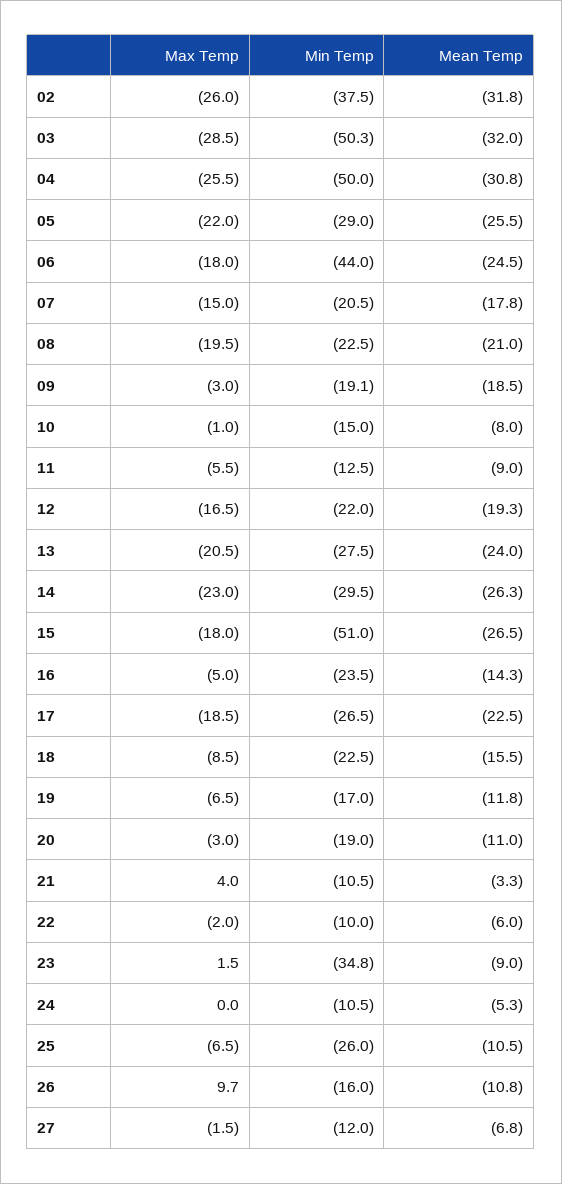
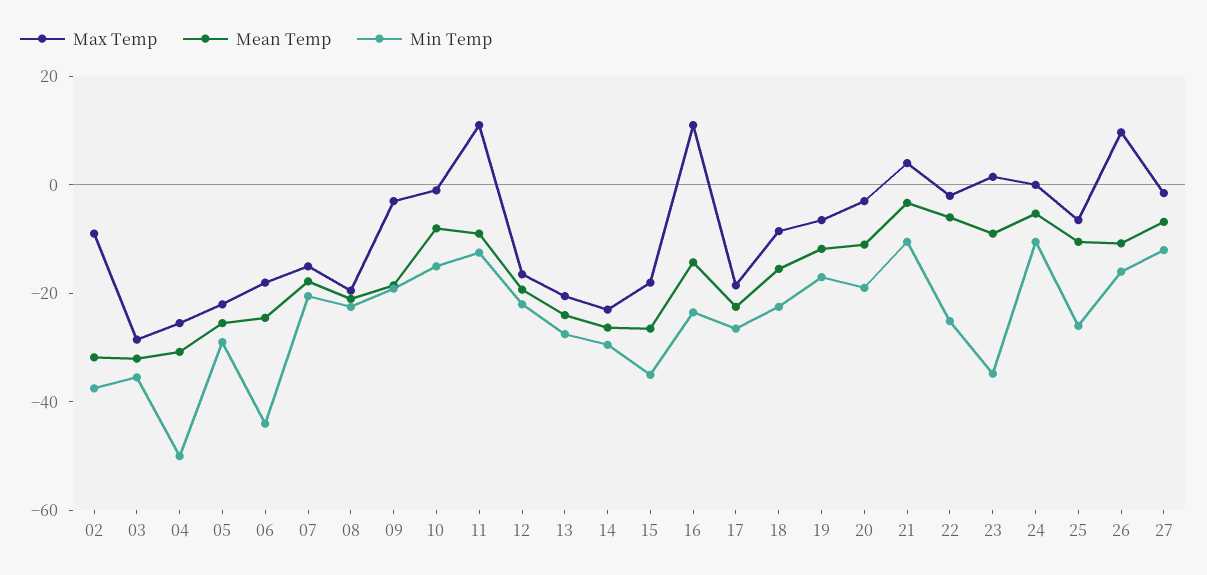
  {
    "Max Temp": {
-     "02": -26,
+     "02": -10,
      "03": -28.5,
      "04": -25.5,
      "05": -22,
      "06": -18,
      "07": -15,
      "08": -19.5,
      "09": -3,
      "10": -1,
-     "11": -5.5,
+     "11": 10,
      "12": -16.5,
      "13": -20.5,
      "14": -23,
      "15": -18,
-     "16": -5,
+     "16": 10,
      "17": -18.5,
      "18": -8.5,
      "19": -6.5,
      "20": -3,
      "21": 4,
      "22": -2,
      "23": 1.5,
      "24": 0,
      "25": -6.5,
      "26": 9.7,
      "27": -1.5
    },
    "Min Temp": {
      "02": -37.5,
-     "03": -50.3,
+     "03": -35,
      "04": -50,
      "05": -29,
      "06": -44,
      "07": -20.5,
      "08": -22.5,
      "09": -19.1,
      "10": -15,
      "11": -12.5,
      "12": -22,
      "13": -27.5,
      "14": -29.5,
-     "15": -51,
+     "15": -35,
      "16": -23.5,
      "17": -26.5,
      "18": -22.5,
      "19": -17,
      "20": -19,
      "21": -10.5,
-     "22": -10,
+     "22": -25,
      "23": -34.8,
      "24": -10.5,
      "25": -26,
      "26": -16,
      "27": -12
    },
    "Mean Temp": {
      "02": -31.8,
      "03": -32,
      "04": -30.8,
      "05": -25.5,
      "06": -24.5,
      "07": -17.8,
      "08": -21,
      "09": -18.5,
      "10": -8,
      "11": -9,
      "12": -19.3,
      "13": -24,
      "14": -26.3,
      "15": -26.5,
      "16": -14.3,
      "17": -22.5,
      "18": -15.5,
      "19": -11.8,
      "20": -11,
      "21": -3.3,
      "22": -6,
      "23": -9,
      "24": -5.3,
      "25": -10.5,
      "26": -10.8,
      "27": -6.8
    }
  }

